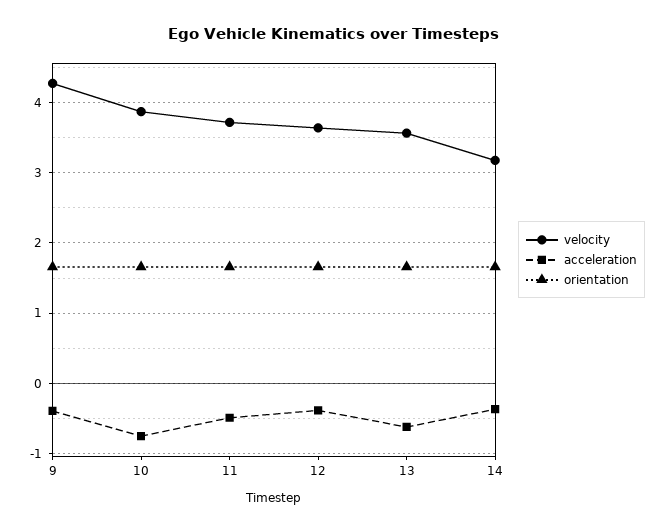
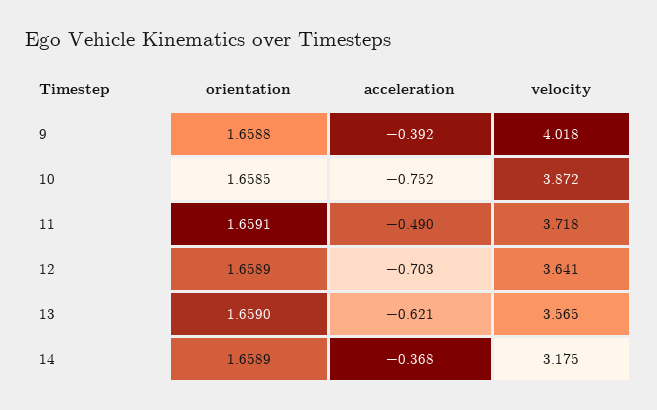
  {
    "velocity": {
-     "9": 4.3,
+     "9": 4.018,
      "10": 3.872,
      "11": 3.718,
      "12": 3.641,
      "13": 3.565,
      "14": 3.175
    },
    "acceleration": {
      "9": -0.392,
      "10": -0.752,
      "11": -0.49,
-     "12": -0.4,
+     "12": -0.703,
      "13": -0.621,
      "14": -0.368
    },
    "orientation": {
      "9": 1.6588,
      "10": 1.6585,
      "11": 1.6591,
      "12": 1.6589,
      "13": 1.659,
      "14": 1.6589
    }
  }

